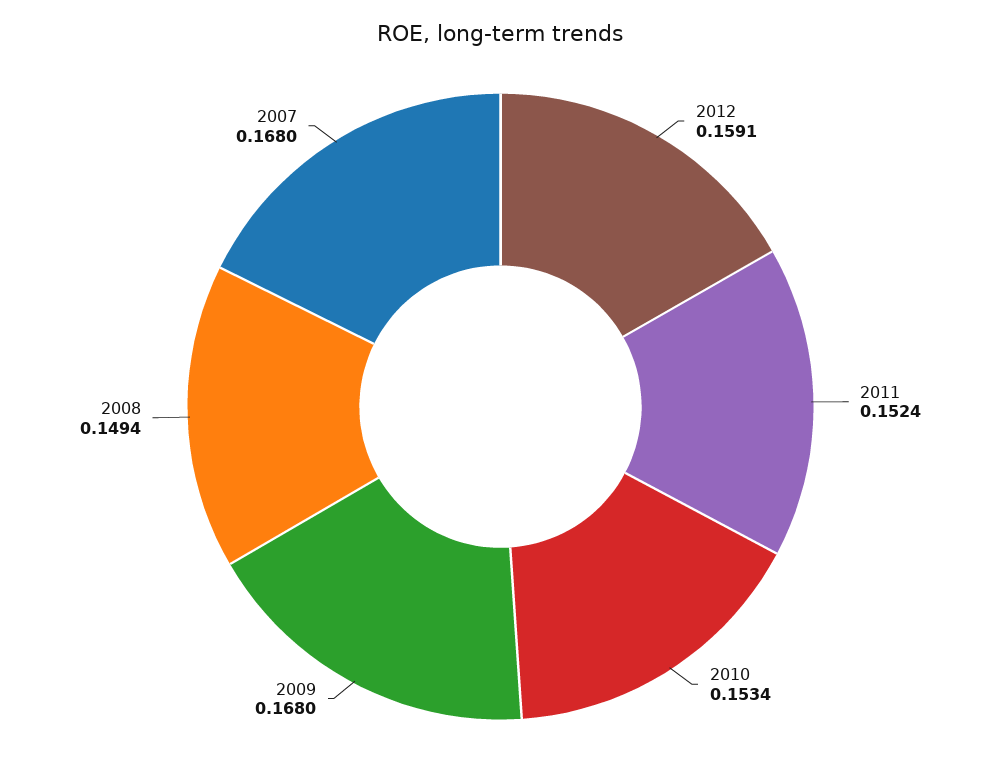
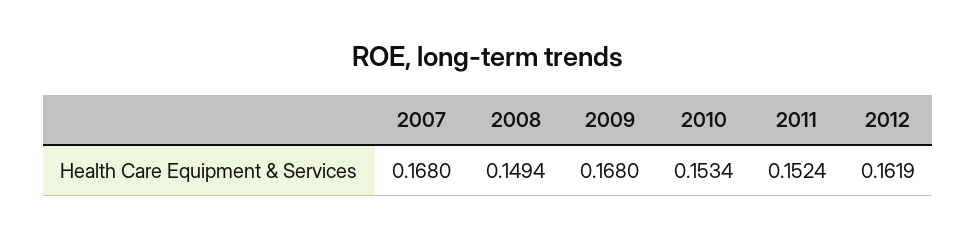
  {
-   "2012": 0.1591,
+   "2012": 0.1619,
    "2011": 0.1524,
    "2010": 0.1534,
    "2009": 0.168,
    "2008": 0.1494,
    "2007": 0.168
  }

